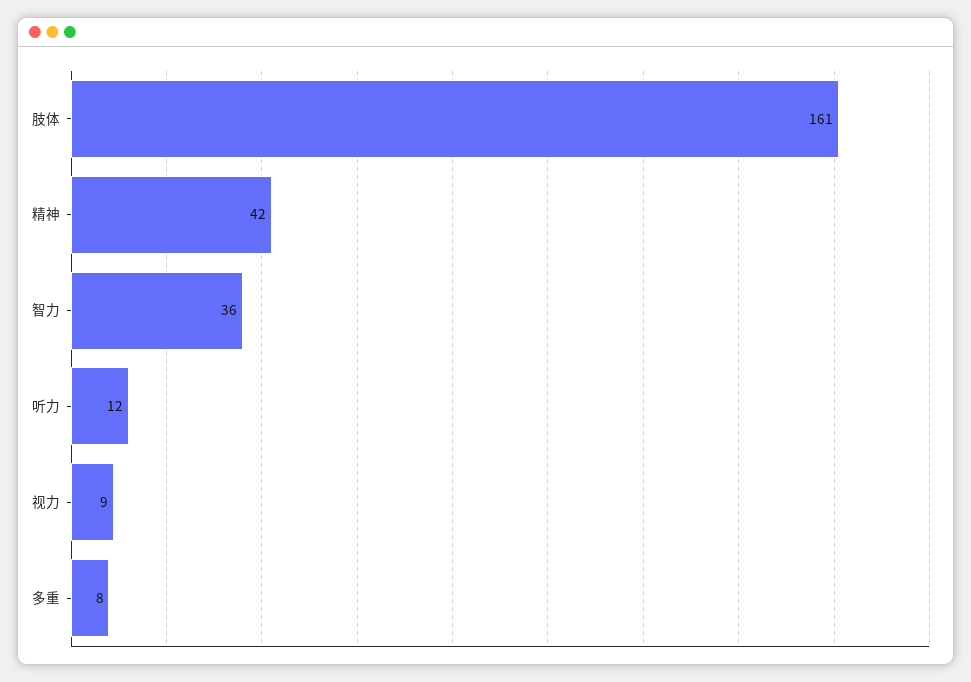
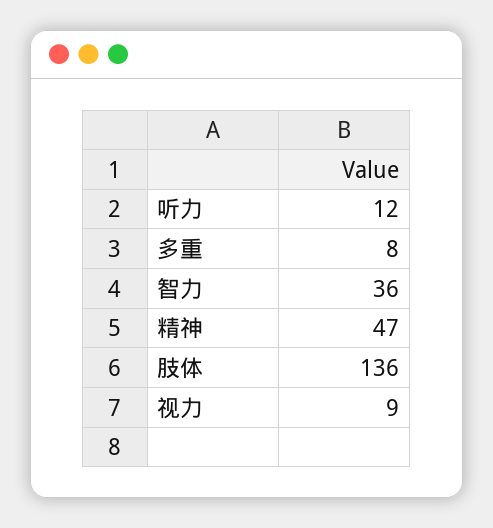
  {
-   "肢体": 161,
+   "肢体": 136,
-   "精神": 42,
+   "精神": 47,
    "智力": 36,
    "听力": 12,
    "视力": 9,
    "多重": 8
  }

